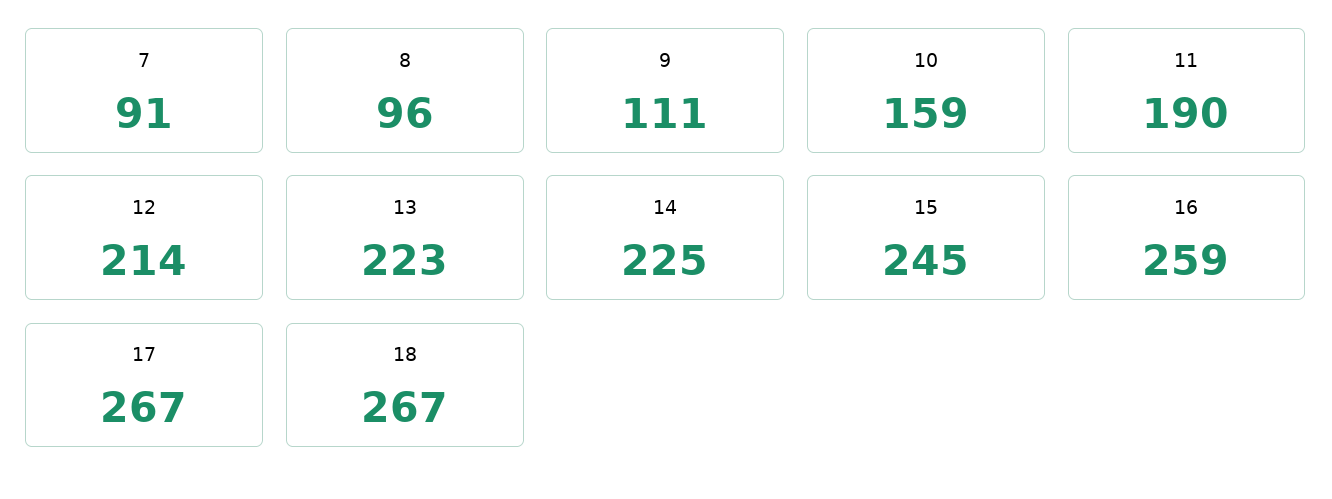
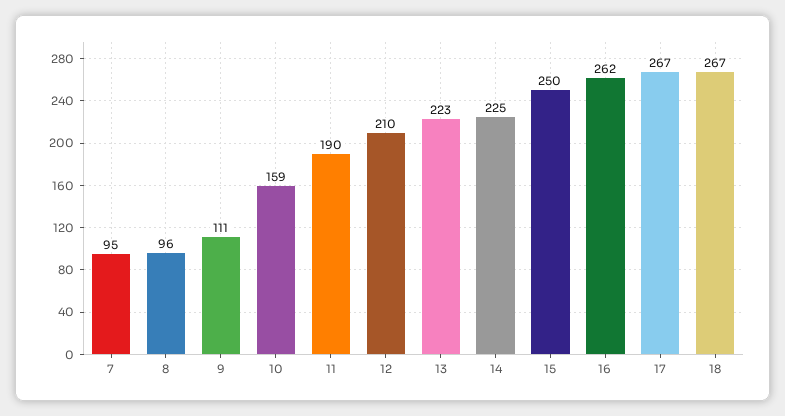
  {
-   "7": 91,
+   "7": 95,
    "8": 96,
    "9": 111,
    "10": 159,
    "11": 190,
-   "12": 214,
+   "12": 210,
    "13": 223,
    "14": 225,
-   "15": 245,
+   "15": 250,
-   "16": 259,
+   "16": 262,
    "17": 267,
    "18": 267
  }

